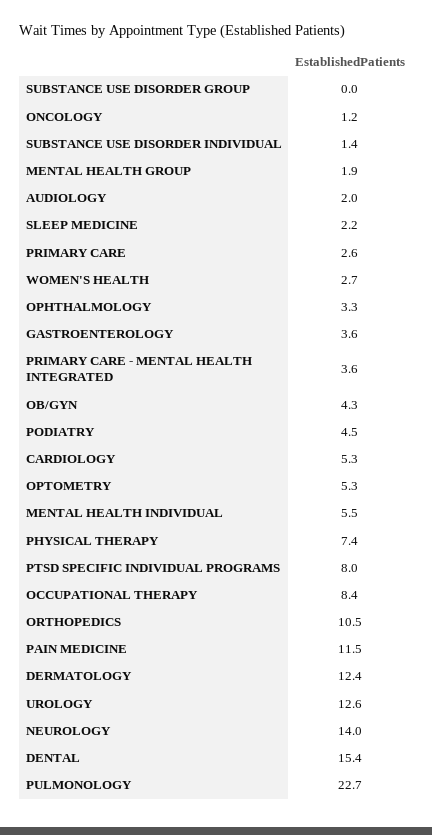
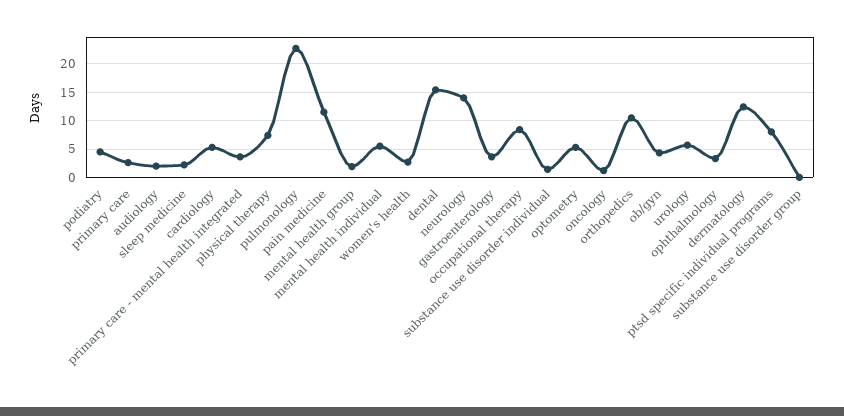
  {
    "SUBSTANCE USE DISORDER GROUP": 0,
    "ONCOLOGY": 1.2,
    "SUBSTANCE USE DISORDER INDIVIDUAL": 1.4,
    "MENTAL HEALTH GROUP": 1.9,
    "AUDIOLOGY": 2,
    "SLEEP MEDICINE": 2.2,
    "PRIMARY CARE": 2.6,
    "WOMEN'S HEALTH": 2.7,
    "OPHTHALMOLOGY": 3.3,
    "GASTROENTEROLOGY": 3.6,
    "PRIMARY CARE - MENTAL HEALTH INTEGRATED": 3.6,
    "OB/GYN": 4.3,
    "PODIATRY": 4.5,
    "CARDIOLOGY": 5.3,
    "OPTOMETRY": 5.3,
    "MENTAL HEALTH INDIVIDUAL": 5.5,
    "PHYSICAL THERAPY": 7.4,
    "PTSD SPECIFIC INDIVIDUAL PROGRAMS": 8,
    "OCCUPATIONAL THERAPY": 8.4,
    "ORTHOPEDICS": 10.5,
    "PAIN MEDICINE": 11.5,
    "DERMATOLOGY": 12.4,
-   "UROLOGY": 12.6,
+   "UROLOGY": 5,
    "NEUROLOGY": 14,
    "DENTAL": 15.4,
    "PULMONOLOGY": 22.7
  }

